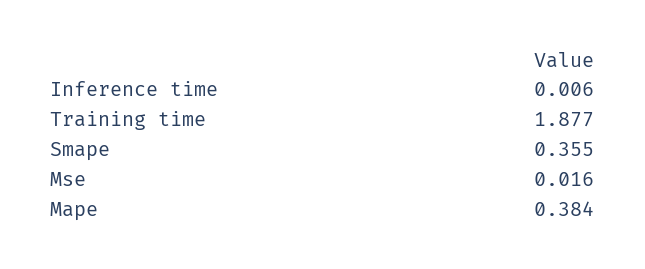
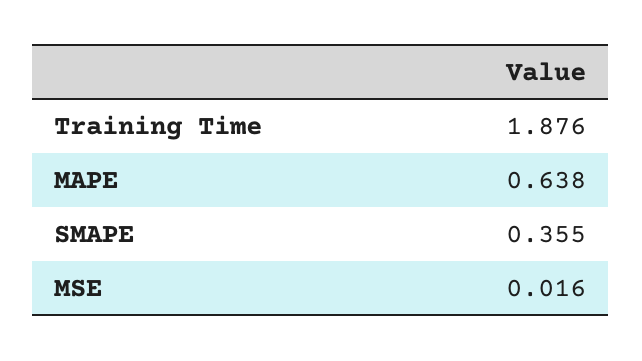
  {
-   "Inference time": 0.006,
-   "Training time": 1.877,
+   "Training time": 1.876,
    "Smape": 0.355,
    "Mse": 0.016,
-   "Mape": 0.384
+   "Mape": 0.638
  }

